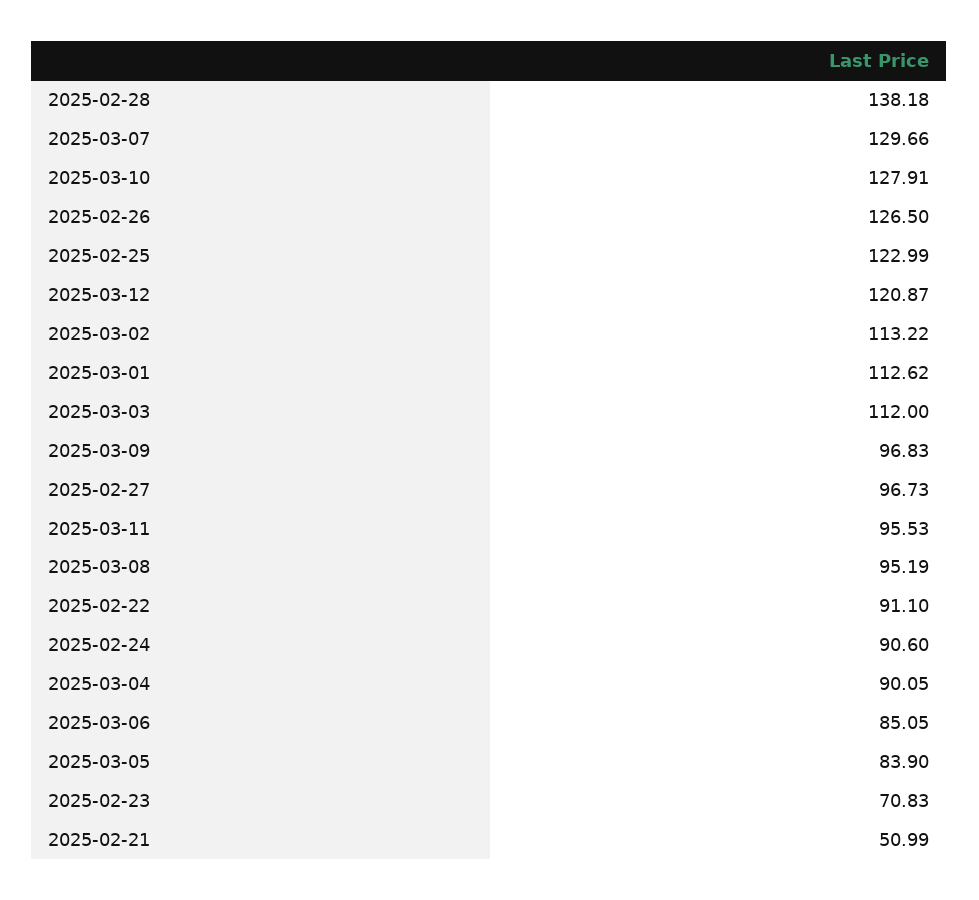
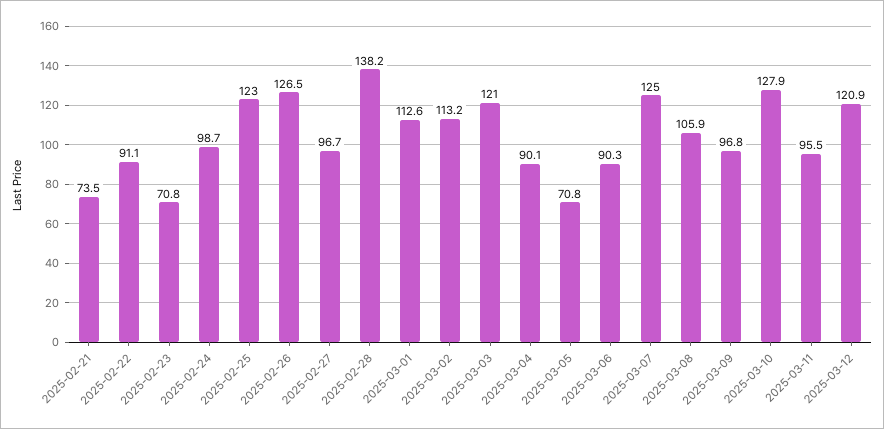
  {
    "2025-02-28": 138.18,
-   "2025-03-07": 129.66,
+   "2025-03-07": 125,
    "2025-03-10": 127.91,
    "2025-02-26": 126.5,
    "2025-02-25": 122.99,
    "2025-03-12": 120.87,
    "2025-03-02": 113.22,
    "2025-03-01": 112.62,
-   "2025-03-03": 112,
+   "2025-03-03": 121,
    "2025-03-09": 96.83,
    "2025-02-27": 96.73,
    "2025-03-11": 95.53,
-   "2025-03-08": 95.19,
+   "2025-03-08": 105.9,
    "2025-02-22": 91.1,
-   "2025-02-24": 90.6,
+   "2025-02-24": 98.7,
    "2025-03-04": 90.05,
-   "2025-03-06": 85.05,
+   "2025-03-06": 90.3,
-   "2025-03-05": 83.9,
+   "2025-03-05": 70.8,
    "2025-02-23": 70.83,
-   "2025-02-21": 50.99
+   "2025-02-21": 73.5
  }

